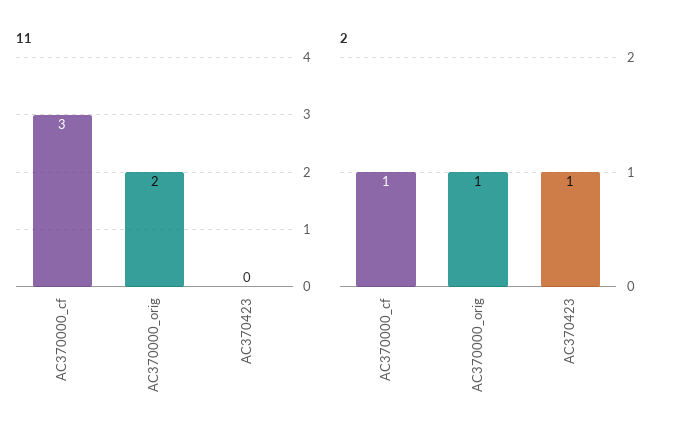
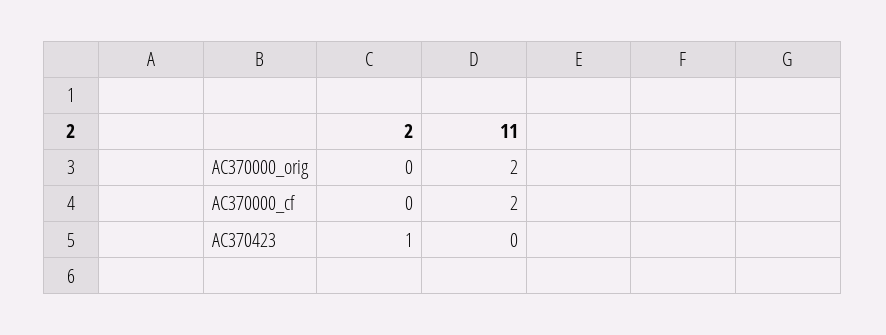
  {
    "11": {
-     "AC370000_cf": 3,
+     "AC370000_cf": 2,
      "AC370000_orig": 2,
      "AC370423": 0
    },
    "2": {
-     "AC370000_cf": 1,
+     "AC370000_cf": 0,
-     "AC370000_orig": 1,
+     "AC370000_orig": 0,
      "AC370423": 1
    }
  }

